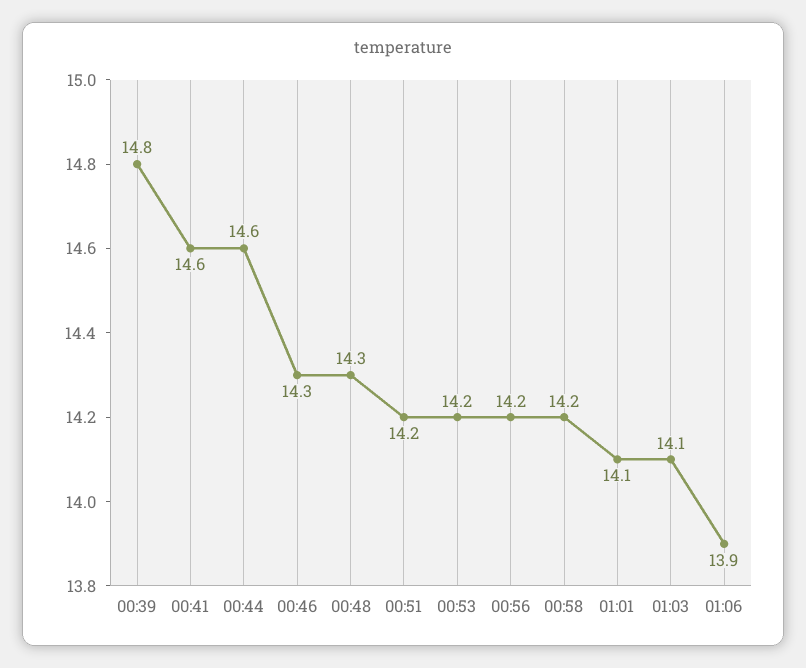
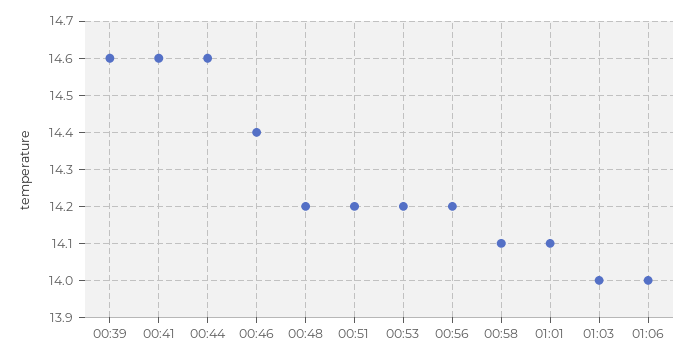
  {
-   "00:39": 14.8,
+   "00:39": 14.6,
    "00:41": 14.6,
    "00:44": 14.6,
-   "00:46": 14.3,
+   "00:46": 14.4,
-   "00:48": 14.3,
+   "00:48": 14.2,
    "00:51": 14.2,
    "00:53": 14.2,
    "00:56": 14.2,
-   "00:58": 14.2,
+   "00:58": 14.1,
    "01:01": 14.1,
-   "01:03": 14.1,
+   "01:03": 14,
-   "01:06": 13.9
+   "01:06": 14
  }

